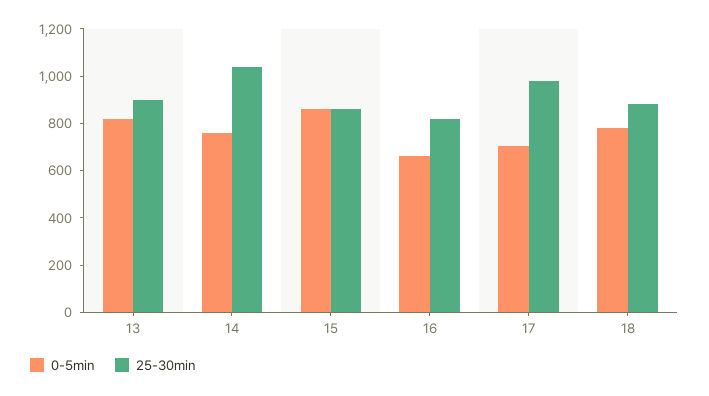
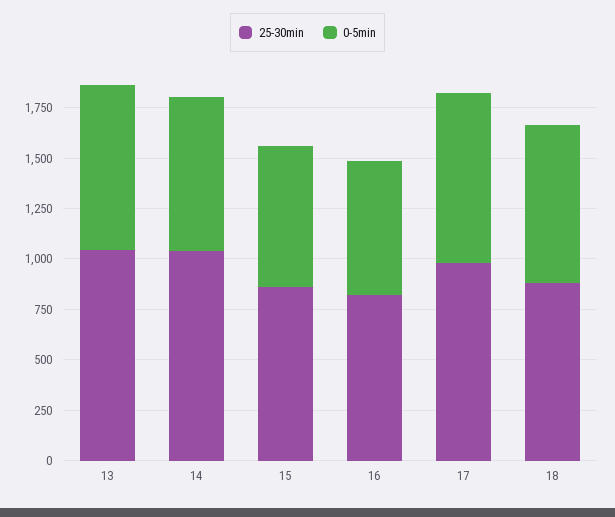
  {
    "0-5min": {
      "13": 800,
      "14": 750,
-     "15": 850,
+     "15": 700,
      "16": 650,
-     "17": 700,
+     "17": 850,
      "18": 800
    },
    "25-30min": {
-     "13": 900,
+     "13": 1050,
      "14": 1050,
      "15": 850,
      "16": 800,
      "17": 1000,
      "18": 900
    }
  }

